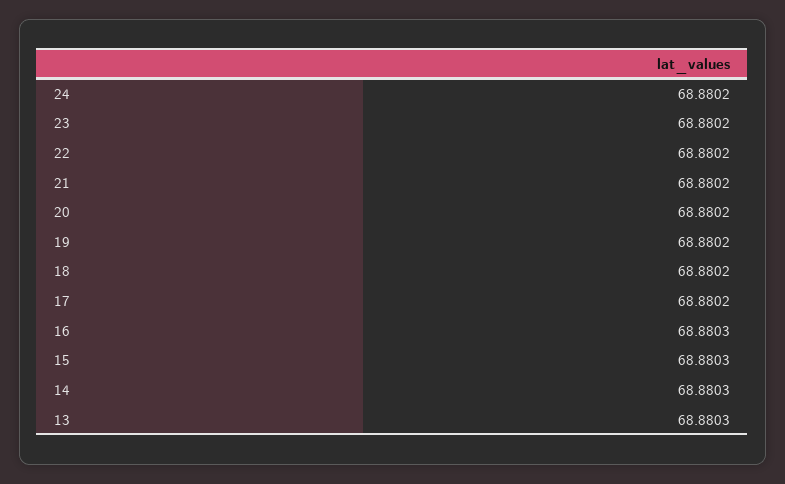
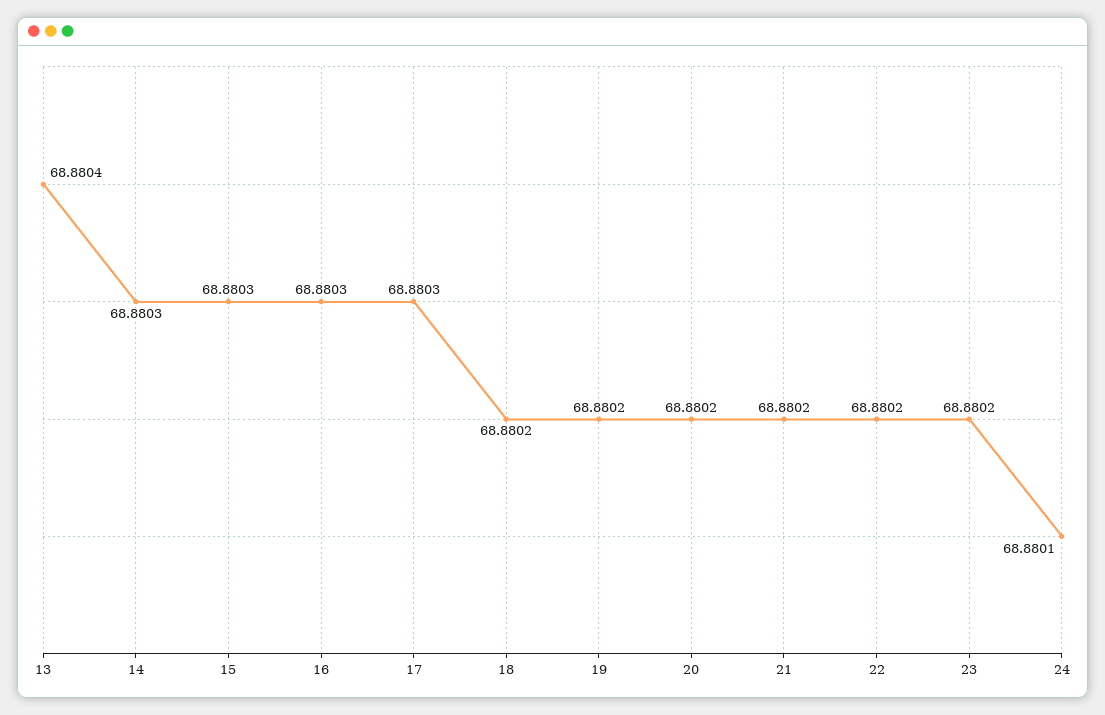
  {
-   "24": 68.8802,
+   "24": 68.8801,
    "23": 68.8802,
    "22": 68.8802,
    "21": 68.8802,
    "20": 68.8802,
    "19": 68.8802,
    "18": 68.8802,
-   "17": 68.8802,
+   "17": 68.8803,
    "16": 68.8803,
    "15": 68.8803,
    "14": 68.8803,
-   "13": 68.8803
+   "13": 68.8804
  }

